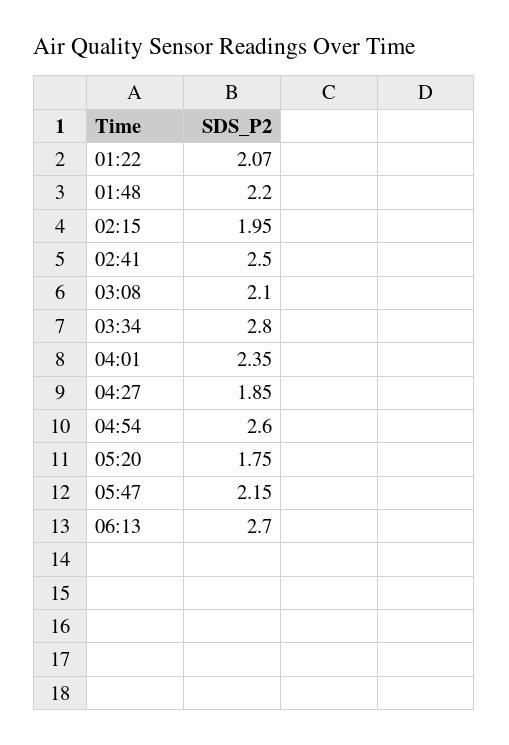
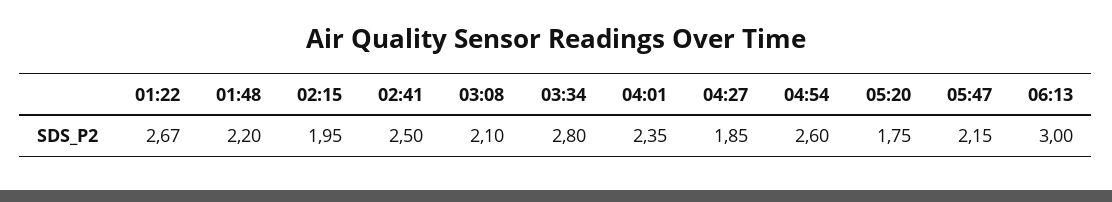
  {
-   "01:22": 2.07,
+   "01:22": 2.67,
    "01:48": 2.2,
    "02:15": 1.95,
    "02:41": 2.5,
    "03:08": 2.1,
    "03:34": 2.8,
    "04:01": 2.35,
    "04:27": 1.85,
    "04:54": 2.6,
    "05:20": 1.75,
    "05:47": 2.15,
-   "06:13": 2.7
+   "06:13": 3
  }

